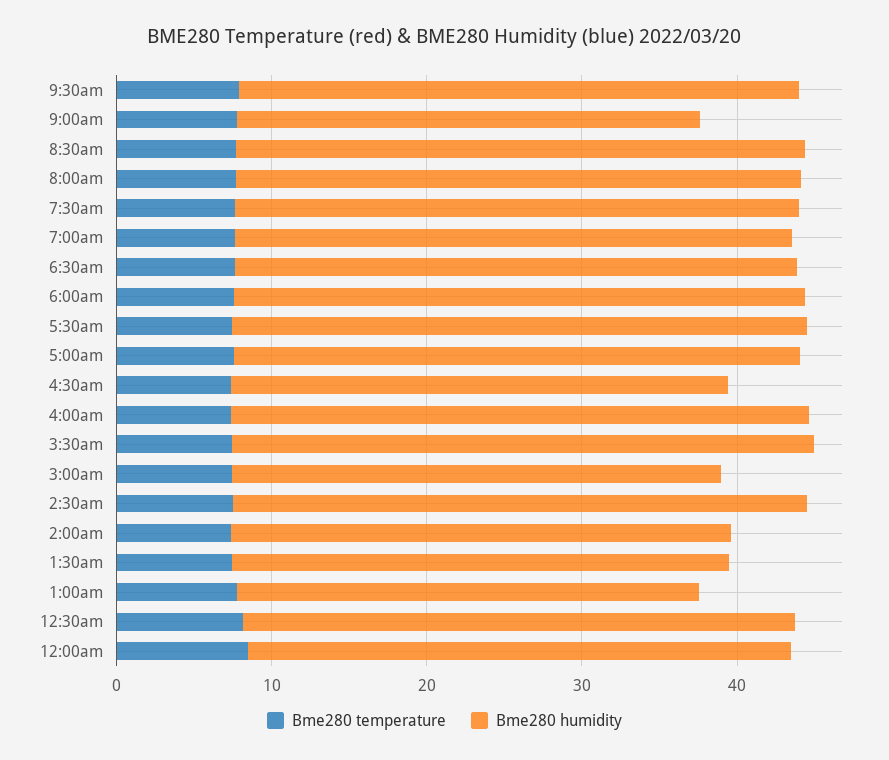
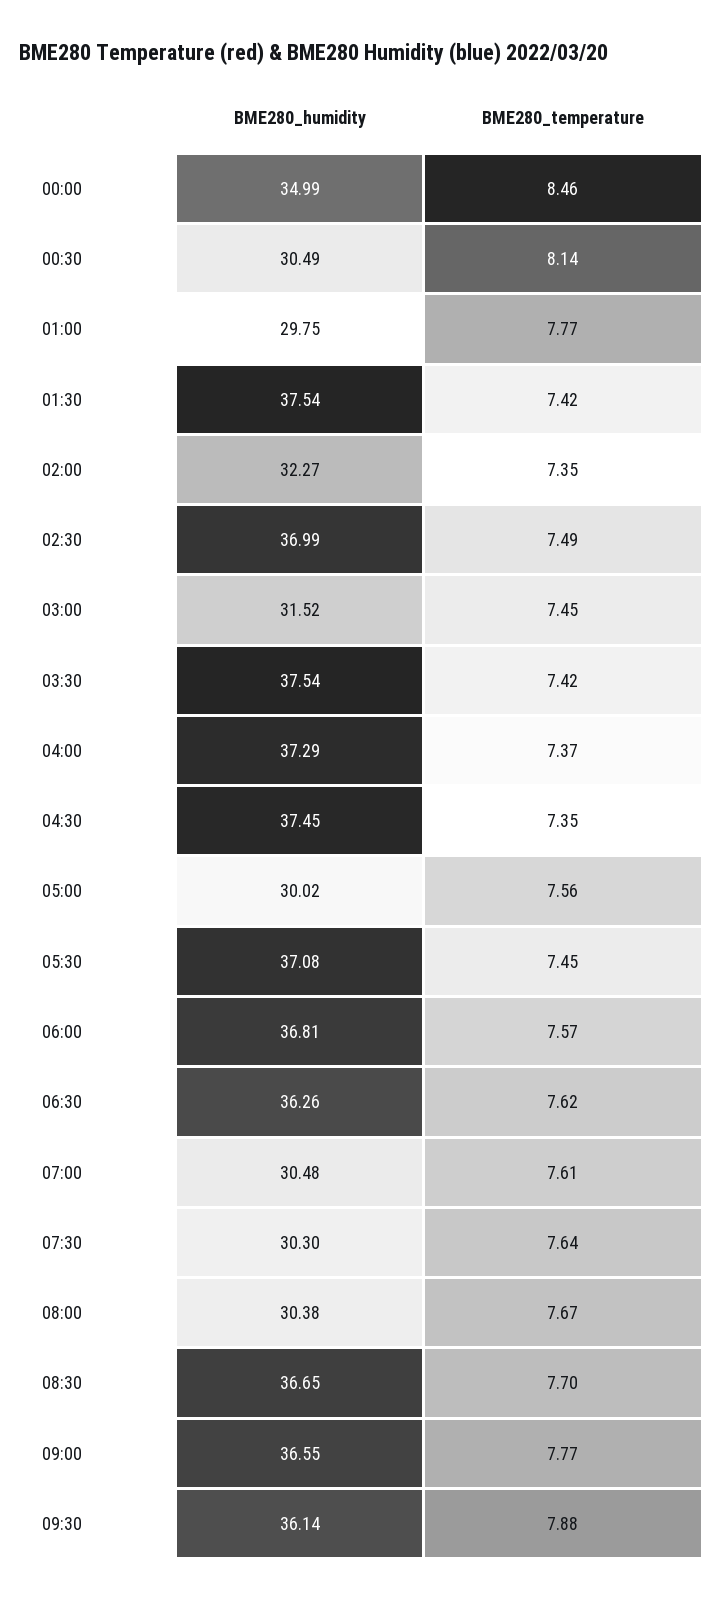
  {
    "Bme280 temperature": {
      "9:30am": 7.88,
      "9:00am": 7.77,
      "8:30am": 7.7,
      "8:00am": 7.67,
      "7:30am": 7.64,
      "7:00am": 7.61,
      "6:30am": 7.62,
      "6:00am": 7.57,
      "5:30am": 7.45,
      "5:00am": 7.56,
      "4:30am": 7.35,
      "4:00am": 7.37,
      "3:30am": 7.42,
      "3:00am": 7.45,
      "2:30am": 7.49,
      "2:00am": 7.35,
      "1:30am": 7.42,
      "1:00am": 7.77,
      "12:30am": 8.14,
      "12:00am": 8.46
    },
    "Bme280 humidity": {
      "9:30am": 36.14,
-     "9:00am": 30,
+     "9:00am": 36.55,
      "8:30am": 36.65,
-     "8:00am": 36,
+     "8:00am": 30.38,
-     "7:30am": 36,
+     "7:30am": 30.3,
-     "7:00am": 36,
+     "7:00am": 30.48,
      "6:30am": 36.26,
      "6:00am": 36.81,
      "5:30am": 37.08,
-     "5:00am": 36,
+     "5:00am": 30.02,
-     "4:30am": 32,
+     "4:30am": 37.45,
      "4:00am": 37.29,
      "3:30am": 37.54,
      "3:00am": 31.52,
      "2:30am": 36.99,
      "2:00am": 32.27,
-     "1:30am": 32,
+     "1:30am": 37.54,
      "1:00am": 29.75,
-     "12:30am": 36,
+     "12:30am": 30.49,
      "12:00am": 34.99
    }
  }

